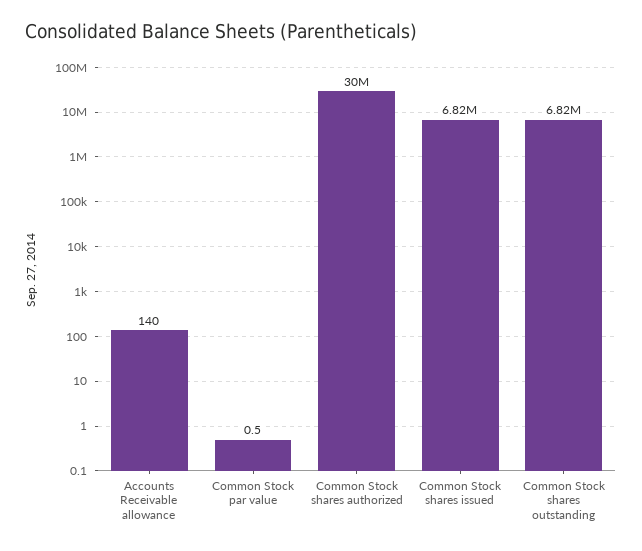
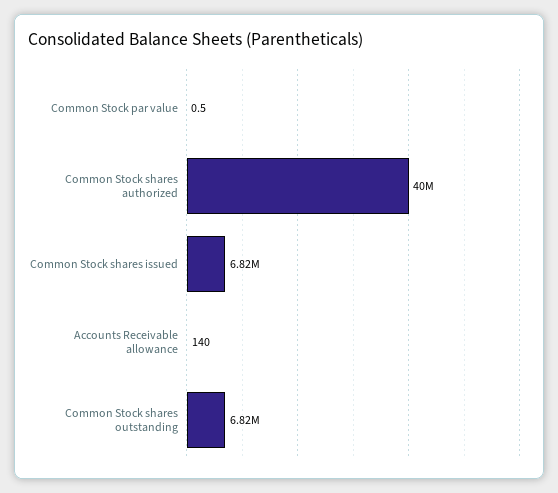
  {
    "Accounts Receivable allowance": 140,
    "Common Stock par value": 0.5,
-   "Common Stock shares authorized": 30000000,
+   "Common Stock shares authorized": 40000000,
    "Common Stock shares issued": 6820000,
    "Common Stock shares outstanding": 6820000
  }

